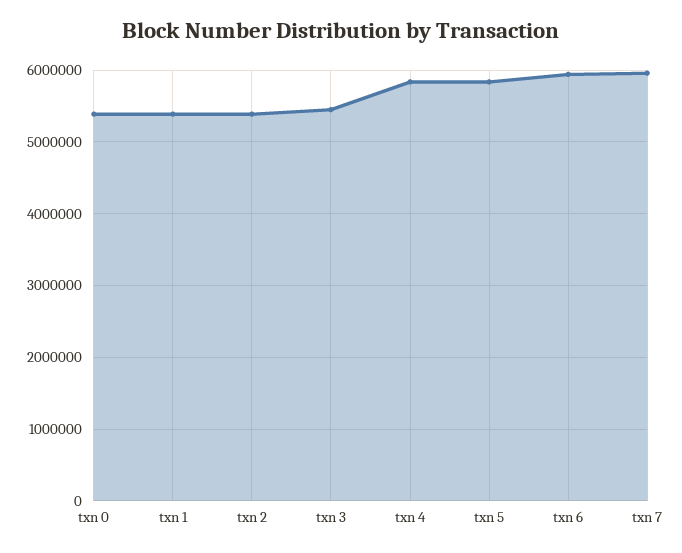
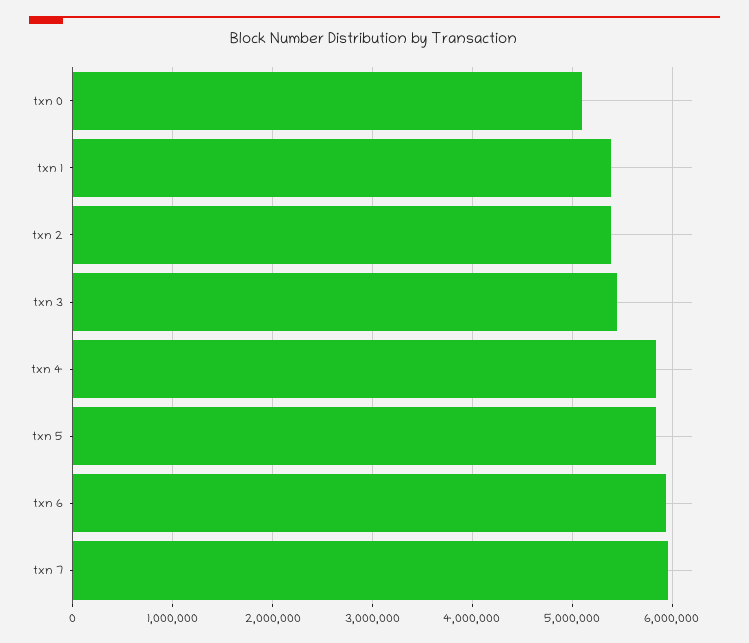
  {
-   "txn 0": 5400000,
+   "txn 0": 5100000,
    "txn 1": 5400000,
    "txn 2": 5400000,
    "txn 3": 5400000,
    "txn 4": 5800000,
    "txn 5": 5800000,
    "txn 6": 5900000,
    "txn 7": 6000000
  }

